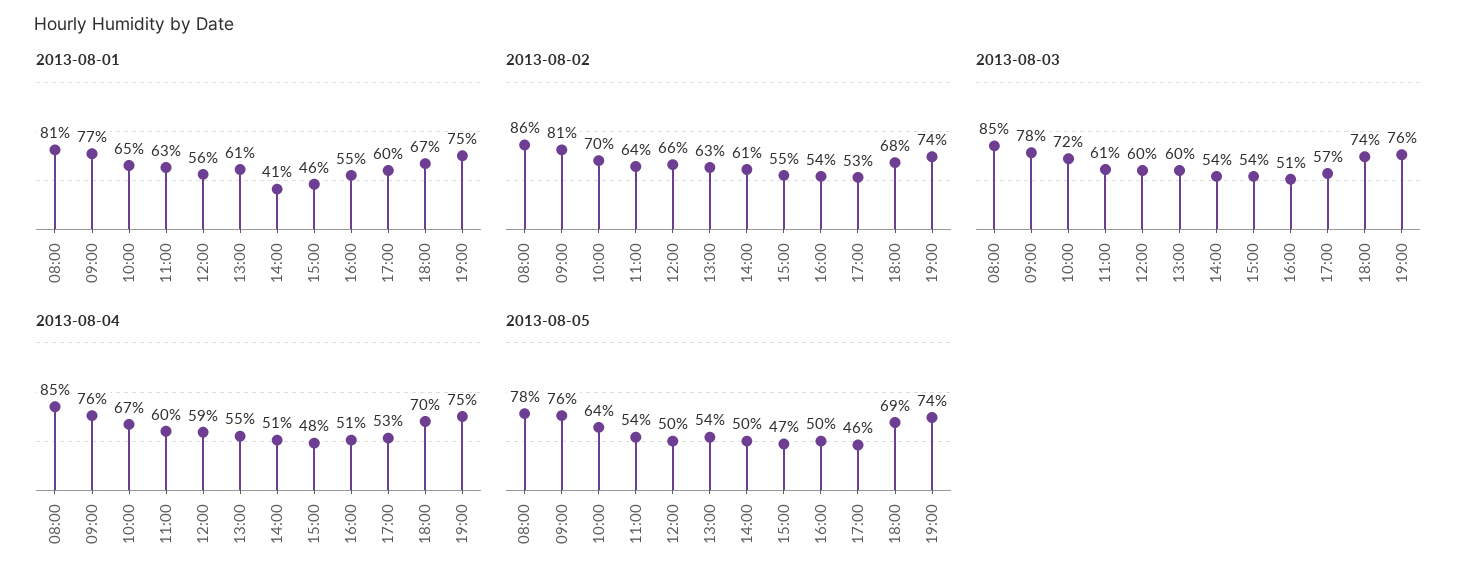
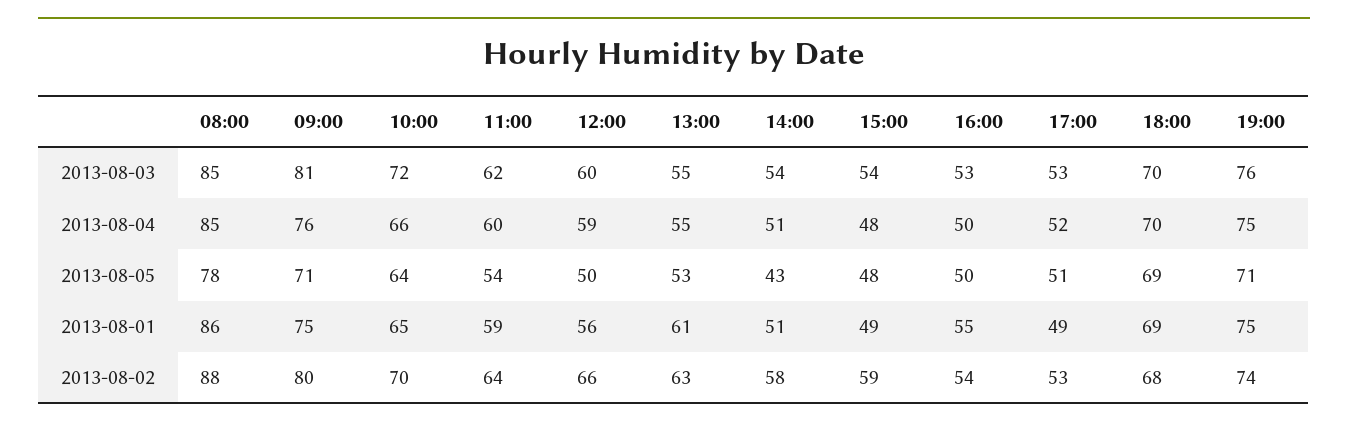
  {
    "2013-08-01": {
-     "08:00": 81,
+     "08:00": 86,
-     "09:00": 77,
+     "09:00": 75,
      "10:00": 65,
-     "11:00": 63,
+     "11:00": 59,
      "12:00": 56,
      "13:00": 61,
-     "14:00": 41,
+     "14:00": 51,
-     "15:00": 46,
+     "15:00": 49,
      "16:00": 55,
-     "17:00": 60,
+     "17:00": 49,
-     "18:00": 67,
+     "18:00": 69,
      "19:00": 75
    },
    "2013-08-02": {
-     "08:00": 86,
+     "08:00": 88,
-     "09:00": 81,
+     "09:00": 80,
      "10:00": 70,
      "11:00": 64,
      "12:00": 66,
      "13:00": 63,
-     "14:00": 61,
+     "14:00": 58,
-     "15:00": 55,
+     "15:00": 59,
      "16:00": 54,
      "17:00": 53,
      "18:00": 68,
      "19:00": 74
    },
    "2013-08-03": {
      "08:00": 85,
-     "09:00": 78,
+     "09:00": 81,
      "10:00": 72,
-     "11:00": 61,
+     "11:00": 62,
      "12:00": 60,
-     "13:00": 60,
+     "13:00": 55,
      "14:00": 54,
      "15:00": 54,
-     "16:00": 51,
+     "16:00": 53,
-     "17:00": 57,
+     "17:00": 53,
-     "18:00": 74,
+     "18:00": 70,
      "19:00": 76
    },
    "2013-08-04": {
      "08:00": 85,
      "09:00": 76,
-     "10:00": 67,
+     "10:00": 66,
      "11:00": 60,
      "12:00": 59,
      "13:00": 55,
      "14:00": 51,
      "15:00": 48,
-     "16:00": 51,
+     "16:00": 50,
-     "17:00": 53,
+     "17:00": 52,
      "18:00": 70,
      "19:00": 75
    },
    "2013-08-05": {
      "08:00": 78,
-     "09:00": 76,
+     "09:00": 71,
      "10:00": 64,
      "11:00": 54,
      "12:00": 50,
-     "13:00": 54,
+     "13:00": 53,
-     "14:00": 50,
+     "14:00": 43,
-     "15:00": 47,
+     "15:00": 48,
      "16:00": 50,
-     "17:00": 46,
+     "17:00": 51,
      "18:00": 69,
-     "19:00": 74
+     "19:00": 71
    }
  }

